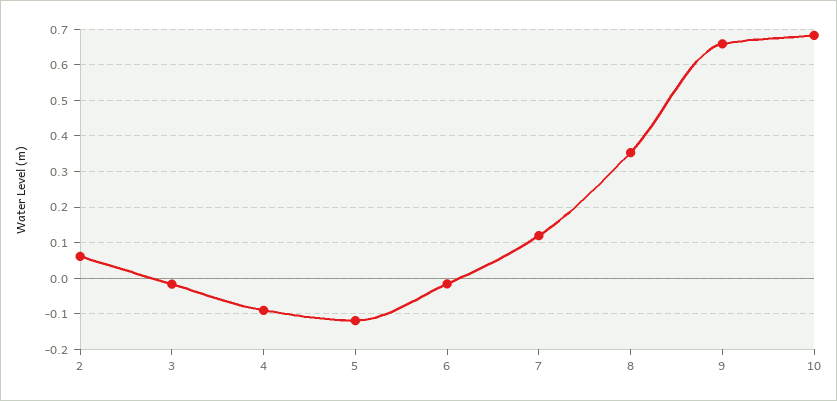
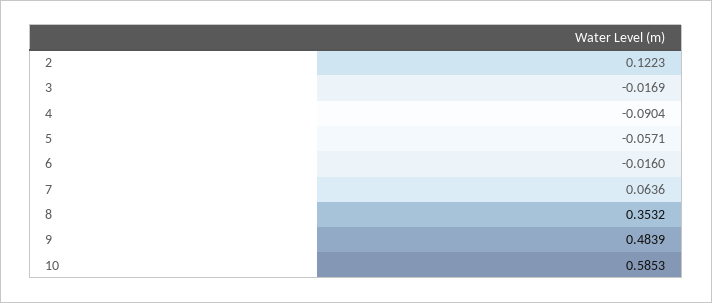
  {
-   "2": 0.06,
+   "2": 0.1223,
    "3": -0.0169,
    "4": -0.0904,
-   "5": -0.12,
+   "5": -0.0571,
    "6": -0.016,
-   "7": 0.12,
+   "7": 0.0636,
    "8": 0.3532,
-   "9": 0.66,
+   "9": 0.4839,
-   "10": 0.68
+   "10": 0.5853
  }

